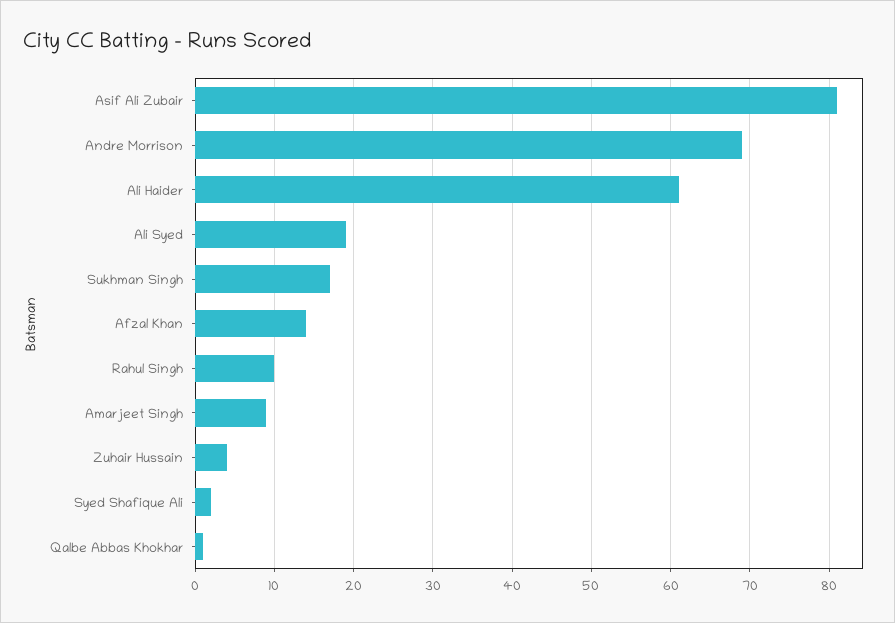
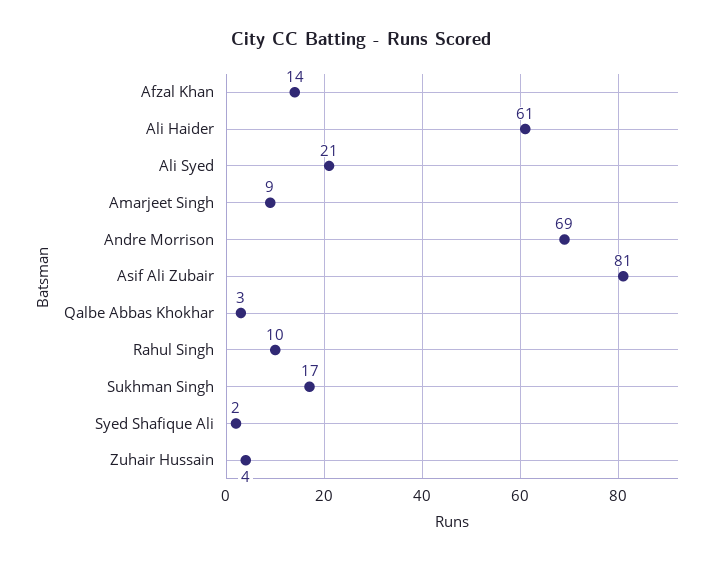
  {
    "Asif Ali Zubair": 81,
    "Andre Morrison": 69,
    "Ali Haider": 61,
-   "Ali Syed": 19,
+   "Ali Syed": 21,
    "Sukhman Singh": 17,
    "Afzal Khan": 14,
    "Rahul Singh": 10,
    "Amarjeet Singh": 9,
    "Zuhair Hussain": 4,
    "Syed Shafique Ali": 2,
-   "Qalbe Abbas Khokhar": 1
+   "Qalbe Abbas Khokhar": 3
  }

